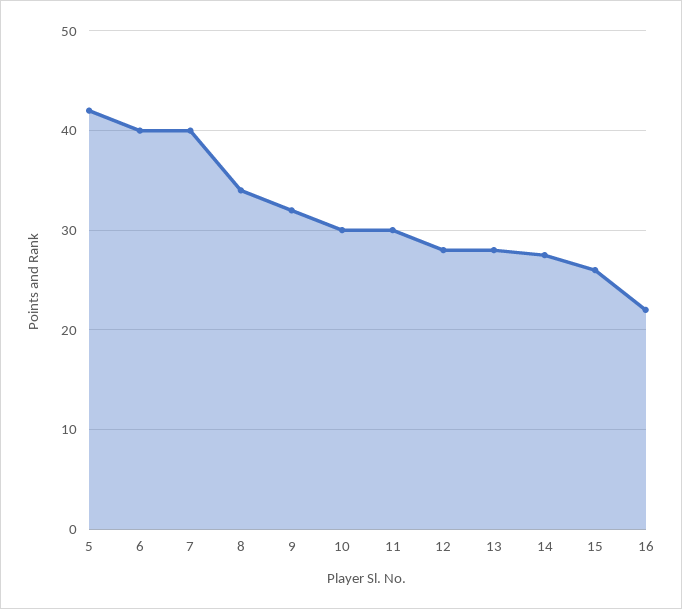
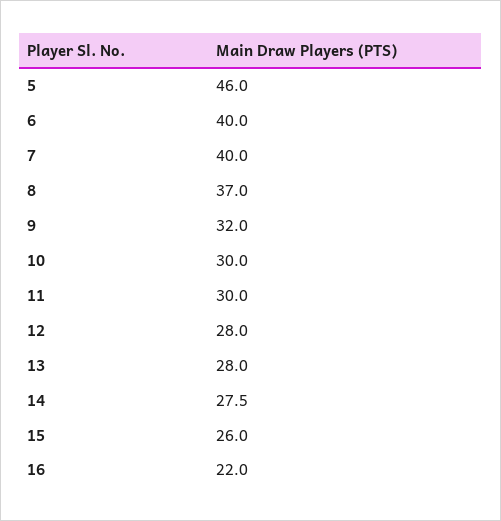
  {
-   "5": 42,
+   "5": 46,
    "6": 40,
    "7": 40,
-   "8": 34,
+   "8": 37,
    "9": 32,
    "10": 30,
    "11": 30,
    "12": 28,
    "13": 28,
    "14": 27.5,
    "15": 26,
    "16": 22
  }

